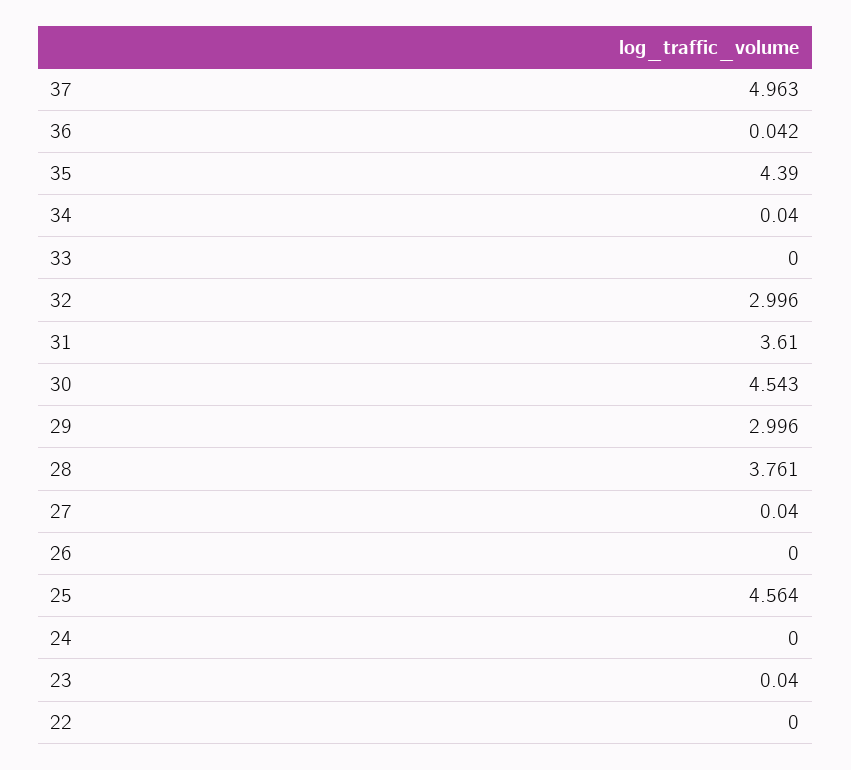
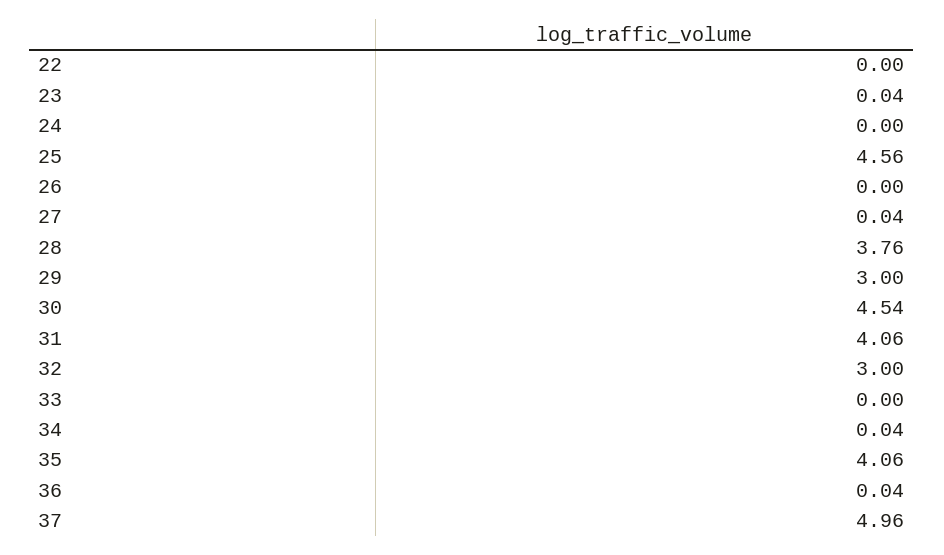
  {
    "37": 4.963,
    "36": 0.042,
-   "35": 4.39,
+   "35": 4.06,
    "34": 0.04,
    "33": 0,
    "32": 2.996,
-   "31": 3.61,
+   "31": 4.06,
    "30": 4.543,
    "29": 2.996,
    "28": 3.761,
    "27": 0.04,
    "26": 0,
    "25": 4.564,
    "24": 0,
    "23": 0.04,
    "22": 0
  }

